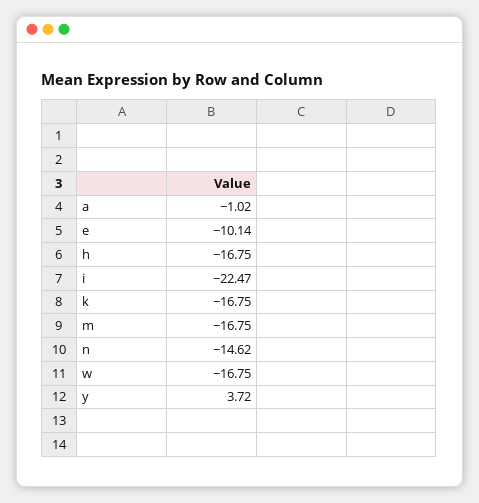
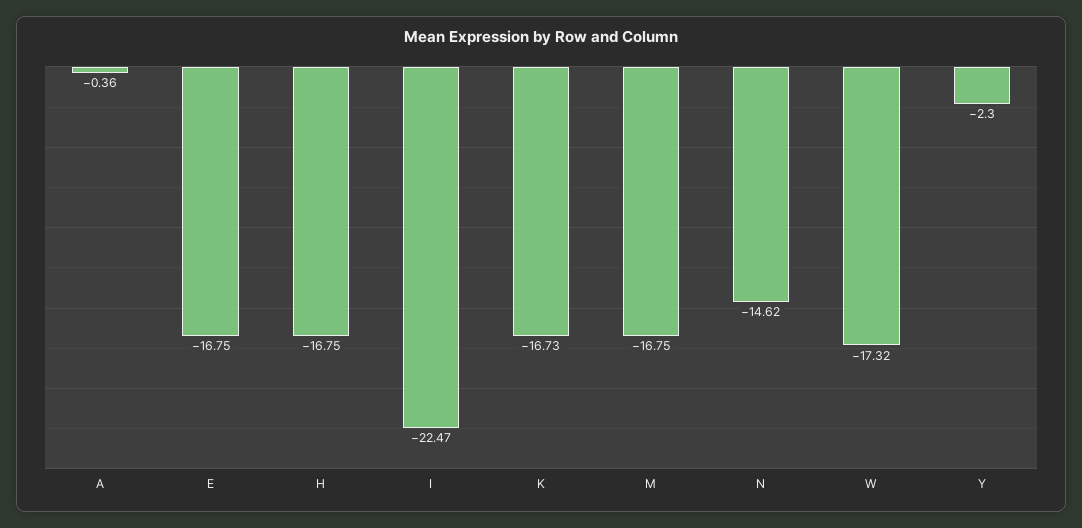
  {
-   "a": -1.02,
+   "a": -0.36,
-   "e": -10.14,
+   "e": -16.75,
    "h": -16.75,
    "i": -22.47,
-   "k": -16.75,
+   "k": -16.73,
    "m": -16.75,
    "n": -14.62,
-   "w": -16.75,
+   "w": -17.32,
-   "y": 3.72
+   "y": -2.3
  }

